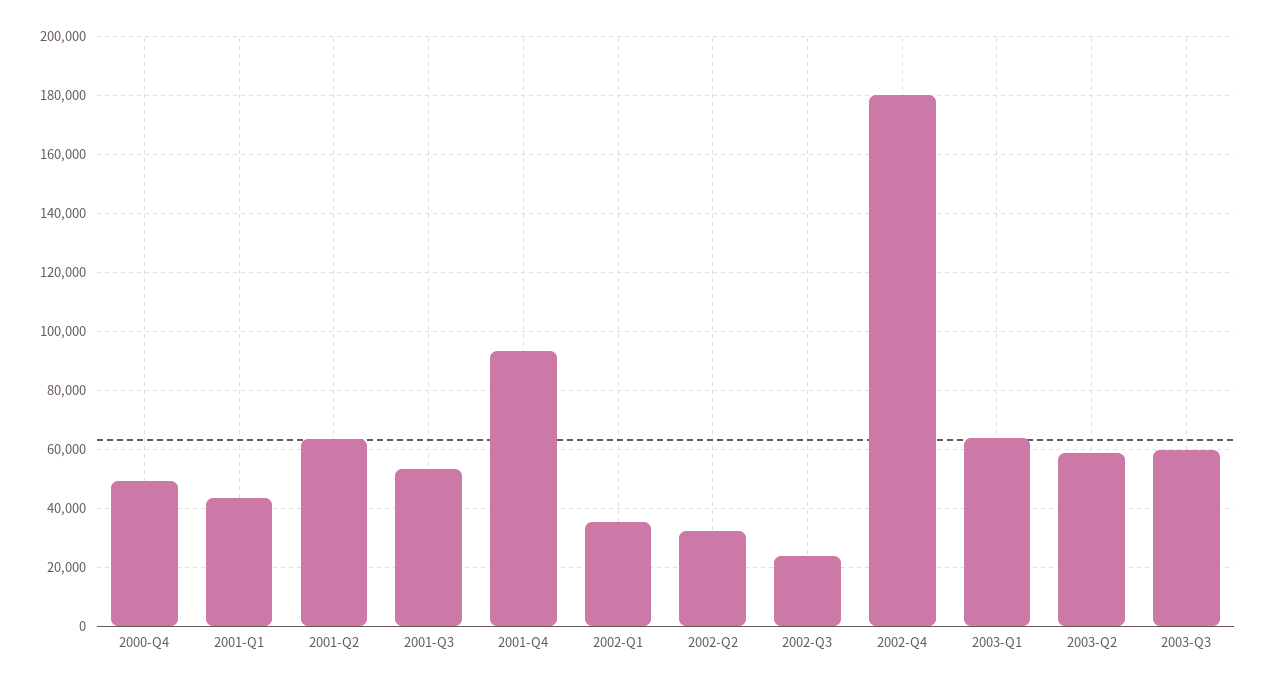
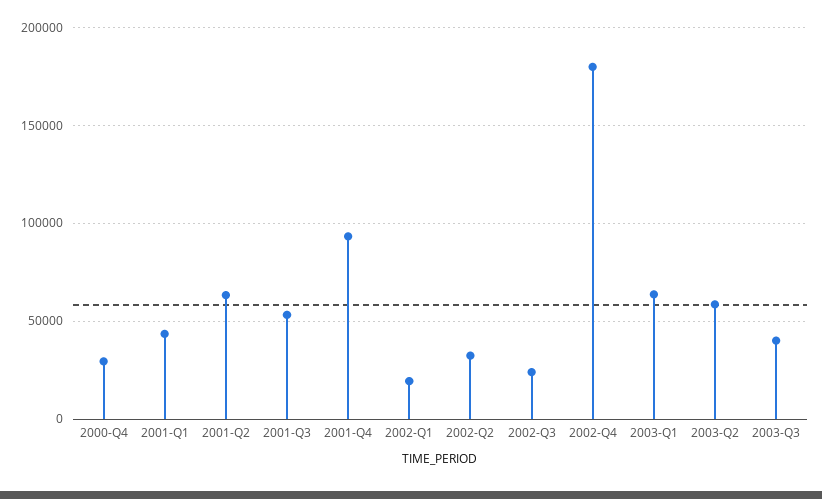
  {
-   "2000-Q4": 50000,
+   "2000-Q4": 30000,
    "2001-Q1": 42500,
    "2001-Q2": 62500,
    "2001-Q3": 52500,
    "2001-Q4": 92500,
-   "2002-Q1": 35000,
+   "2002-Q1": 20000,
    "2002-Q2": 32500,
    "2002-Q3": 25000,
    "2002-Q4": 180000,
    "2003-Q1": 62500,
    "2003-Q2": 57500,
-   "2003-Q3": 60000
+   "2003-Q3": 40000
  }

